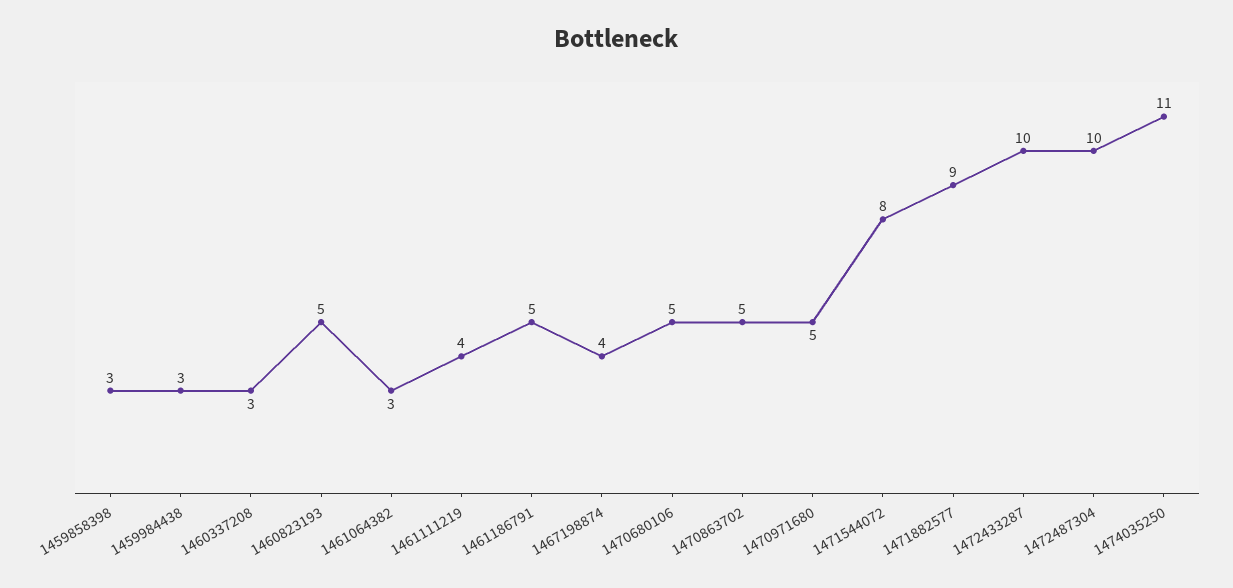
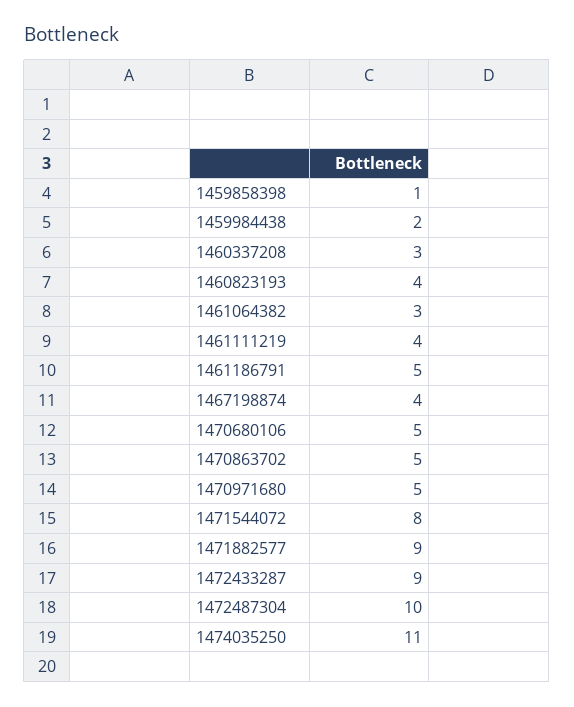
  {
-   "1459858398": 3,
+   "1459858398": 1,
-   "1459984438": 3,
+   "1459984438": 2,
    "1460337208": 3,
-   "1460823193": 5,
+   "1460823193": 4,
    "1461064382": 3,
    "1461111219": 4,
    "1461186791": 5,
    "1467198874": 4,
    "1470680106": 5,
    "1470863702": 5,
    "1470971680": 5,
    "1471544072": 8,
    "1471882577": 9,
-   "1472433287": 10,
+   "1472433287": 9,
    "1472487304": 10,
    "1474035250": 11
  }

